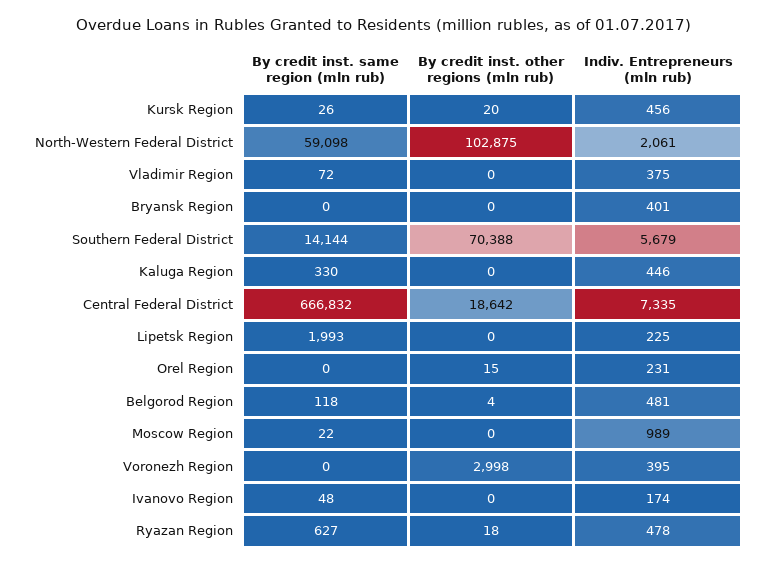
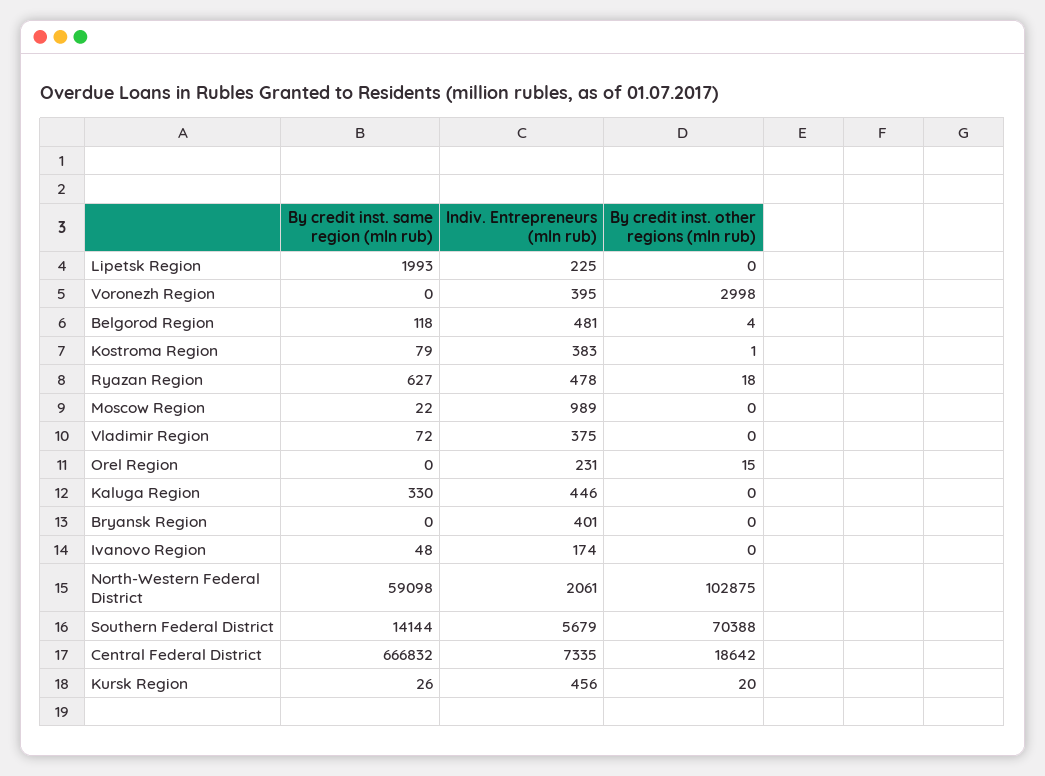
  {
    "By credit inst. same region (mln rub)": {
      "Kursk Region": 26,
      "North-Western Federal District": 59098,
      "Vladimir Region": 72,
      "Bryansk Region": 0,
      "Southern Federal District": 14144,
      "Kaluga Region": 330,
      "Central Federal District": 666832,
      "Lipetsk Region": 1993,
      "Orel Region": 0,
      "Belgorod Region": 118,
      "Moscow Region": 22,
      "Voronezh Region": 0,
      "Ivanovo Region": 48,
-     "Ryazan Region": 627
+     "Ryazan Region": 627,
+     "Kostroma Region": 79
    },
    "By credit inst. other regions (mln rub)": {
      "Kursk Region": 20,
      "North-Western Federal District": 102875,
      "Vladimir Region": 0,
      "Bryansk Region": 0,
      "Southern Federal District": 70388,
      "Kaluga Region": 0,
      "Central Federal District": 18642,
      "Lipetsk Region": 0,
      "Orel Region": 15,
      "Belgorod Region": 4,
      "Moscow Region": 0,
      "Voronezh Region": 2998,
      "Ivanovo Region": 0,
-     "Ryazan Region": 18
+     "Ryazan Region": 18,
+     "Kostroma Region": 1
    },
    "Indiv. Entrepreneurs (mln rub)": {
      "Kursk Region": 456,
      "North-Western Federal District": 2061,
      "Vladimir Region": 375,
      "Bryansk Region": 401,
      "Southern Federal District": 5679,
      "Kaluga Region": 446,
      "Central Federal District": 7335,
      "Lipetsk Region": 225,
      "Orel Region": 231,
      "Belgorod Region": 481,
      "Moscow Region": 989,
      "Voronezh Region": 395,
      "Ivanovo Region": 174,
-     "Ryazan Region": 478
+     "Ryazan Region": 478,
+     "Kostroma Region": 383
    }
  }

